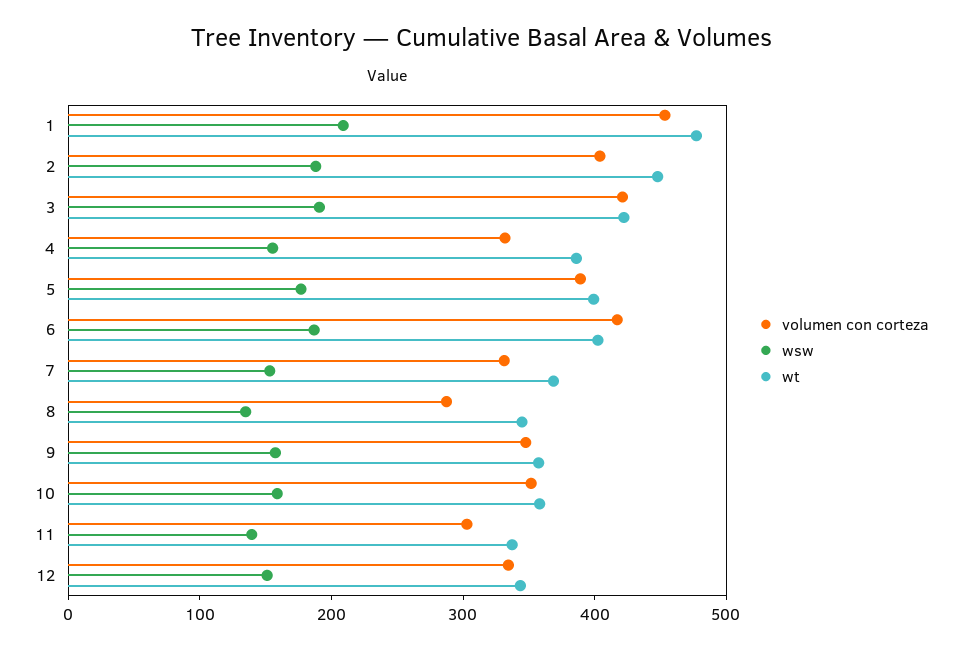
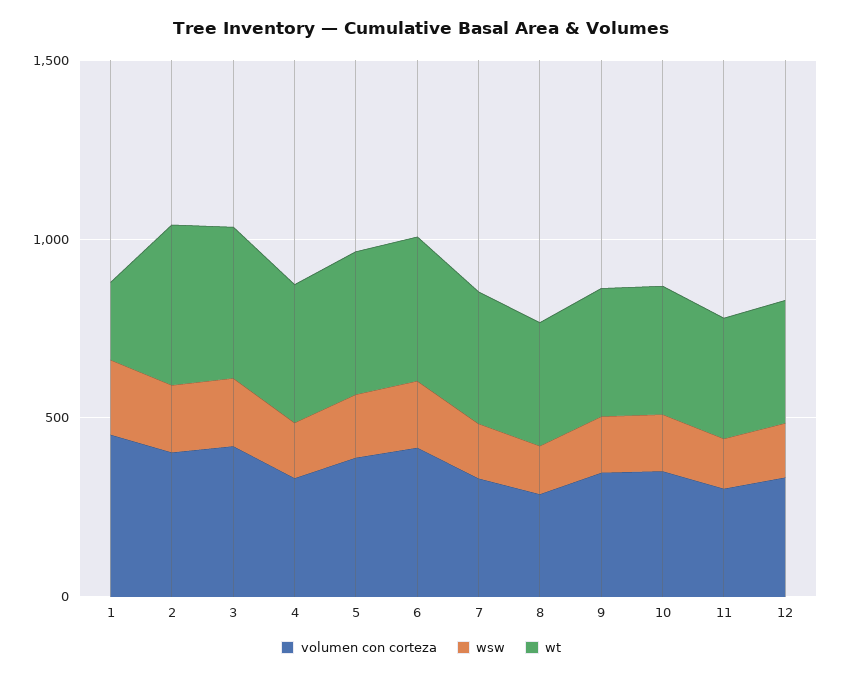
  {
    "volumen con corteza": {
      "1": 460,
      "2": 400,
      "3": 420,
      "4": 340,
      "5": 380,
      "6": 420,
      "7": 340,
      "8": 280,
      "9": 340,
      "10": 360,
      "11": 300,
      "12": 340
    },
    "wsw": {
      "1": 200,
      "2": 180,
      "3": 200,
      "4": 160,
      "5": 180,
      "6": 180,
      "7": 160,
      "8": 140,
      "9": 160,
      "10": 160,
      "11": 140,
      "12": 160
    },
    "wt": {
-     "1": 480,
+     "1": 200,
      "2": 440,
      "3": 420,
      "4": 380,
      "5": 400,
      "6": 400,
      "7": 360,
      "8": 340,
      "9": 360,
      "10": 360,
      "11": 340,
      "12": 340
    }
  }

